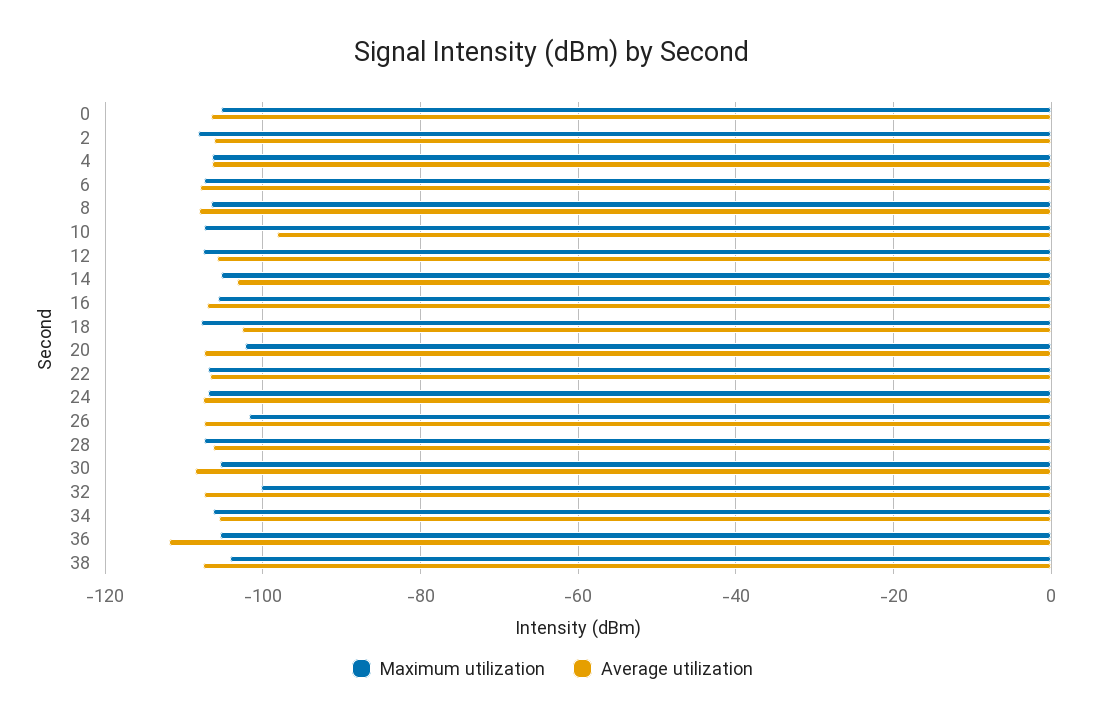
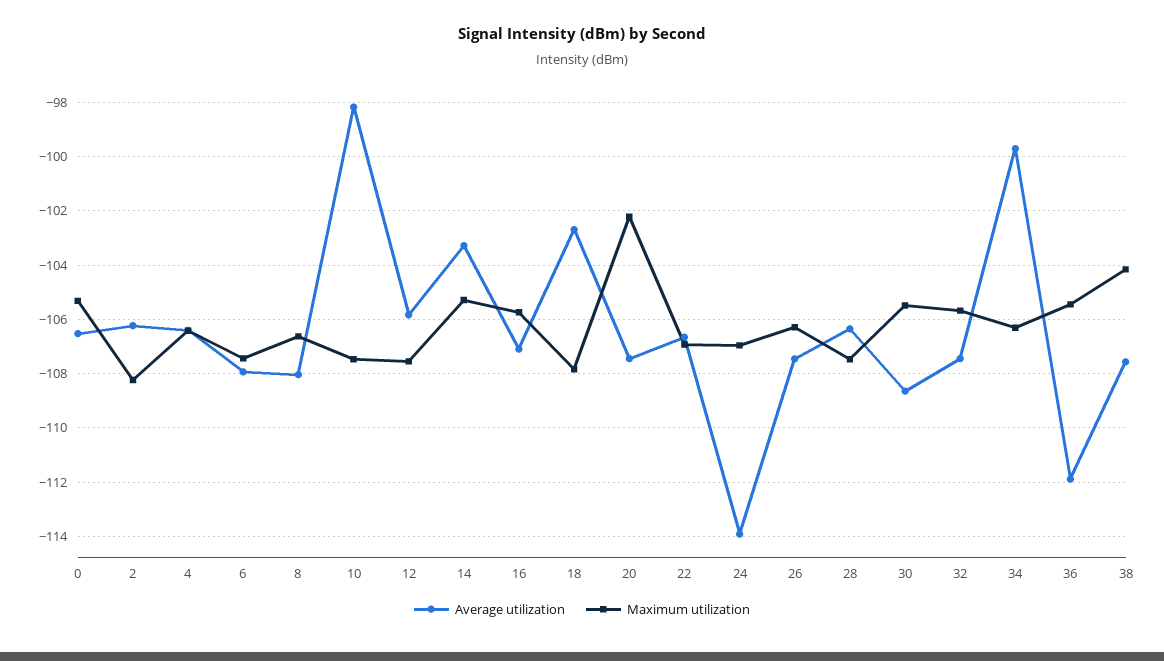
  {
    "Maximum utilization": {
      "0": -105.25,
      "2": -108.25,
      "4": -106.5,
      "6": -107.5,
      "8": -106.75,
      "10": -107.5,
      "12": -107.5,
      "14": -105.25,
      "16": -105.75,
      "18": -107.75,
      "20": -102.25,
      "22": -107,
      "24": -107,
-     "26": -102,
+     "26": -106.25,
      "28": -107.5,
      "30": -105.5,
-     "32": -100,
+     "32": -105.75,
      "34": -106.25,
      "36": -105.5,
      "38": -104.25
    },
    "Average utilization": {
      "0": -106.5,
      "2": -106.25,
      "4": -106.5,
      "6": -108,
      "8": -108,
      "10": -98.25,
      "12": -105.75,
      "14": -103.25,
      "16": -107,
      "18": -102.75,
      "20": -107.5,
      "22": -106.75,
-     "24": -108,
+     "24": -114,
      "26": -107.5,
      "28": -106.25,
      "30": -108.75,
      "32": -107.5,
-     "34": -106,
+     "34": -99.75,
      "36": -112,
      "38": -107.5
    }
  }

